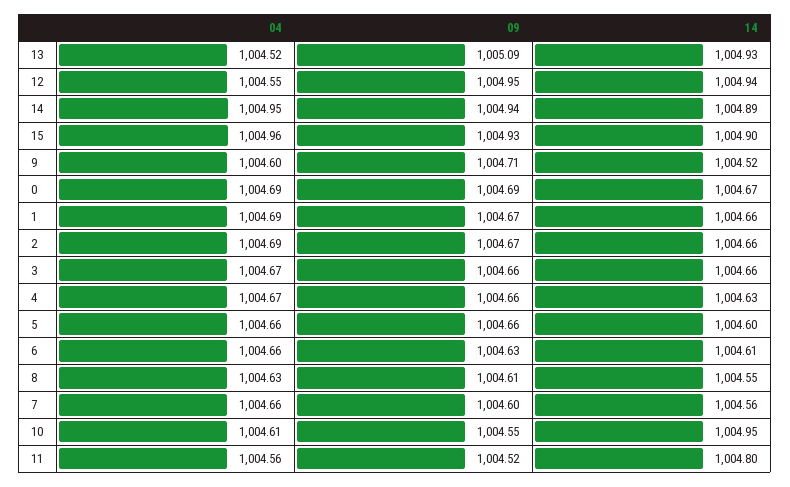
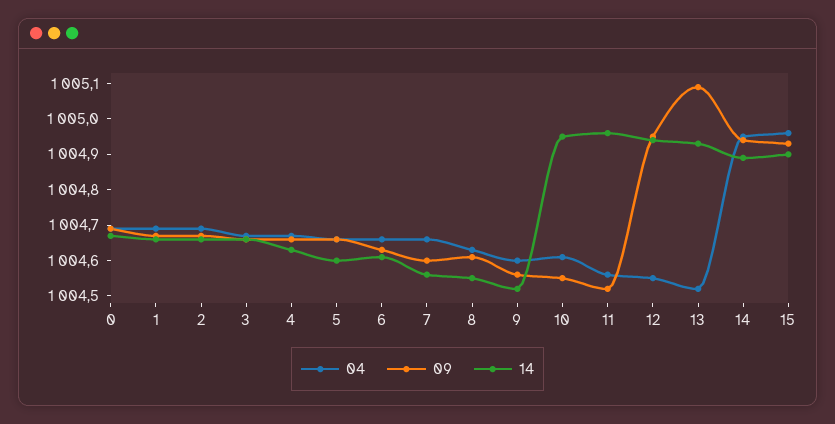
  {
    "04": {
      "13": 1004.52,
      "12": 1004.55,
      "14": 1004.95,
      "15": 1004.96,
      "9": 1004.6,
      "0": 1004.69,
      "1": 1004.69,
      "2": 1004.69,
      "3": 1004.67,
      "4": 1004.67,
      "5": 1004.66,
      "6": 1004.66,
      "8": 1004.63,
      "7": 1004.66,
      "10": 1004.61,
      "11": 1004.56
    },
    "09": {
      "13": 1005.09,
      "12": 1004.95,
      "14": 1004.94,
      "15": 1004.93,
-     "9": 1004.71,
+     "9": 1004.55,
      "0": 1004.69,
      "1": 1004.67,
      "2": 1004.67,
      "3": 1004.66,
      "4": 1004.66,
      "5": 1004.66,
      "6": 1004.63,
      "8": 1004.61,
      "7": 1004.6,
      "10": 1004.55,
      "11": 1004.52
    },
    "14": {
      "13": 1004.93,
      "12": 1004.94,
      "14": 1004.89,
      "15": 1004.9,
      "9": 1004.52,
      "0": 1004.67,
      "1": 1004.66,
      "2": 1004.66,
      "3": 1004.66,
      "4": 1004.63,
      "5": 1004.6,
      "6": 1004.61,
      "8": 1004.55,
      "7": 1004.56,
      "10": 1004.95,
-     "11": 1004.8
+     "11": 1004.95
    }
  }

